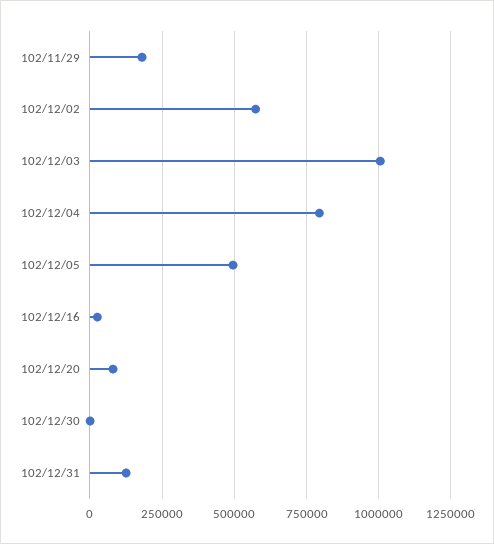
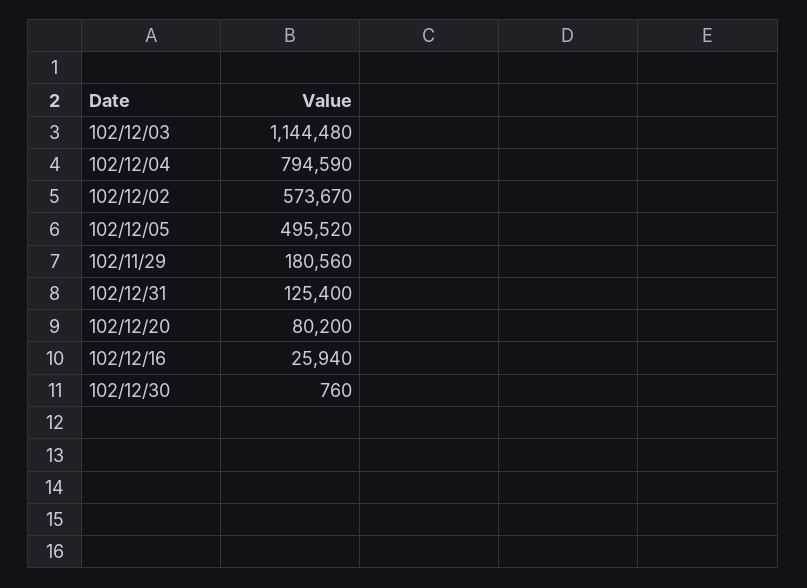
  {
    "102/11/29": 180560,
    "102/12/02": 573670,
-   "102/12/03": 1000000,
+   "102/12/03": 1144480,
    "102/12/04": 794590,
    "102/12/05": 495520,
    "102/12/16": 25940,
    "102/12/20": 80200,
    "102/12/30": 760,
    "102/12/31": 125400
  }

